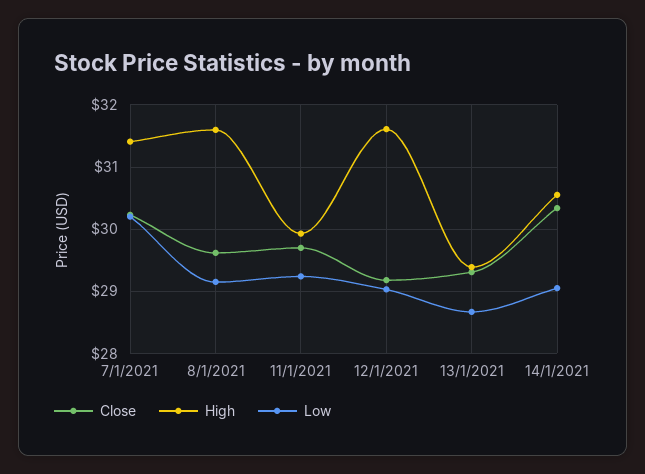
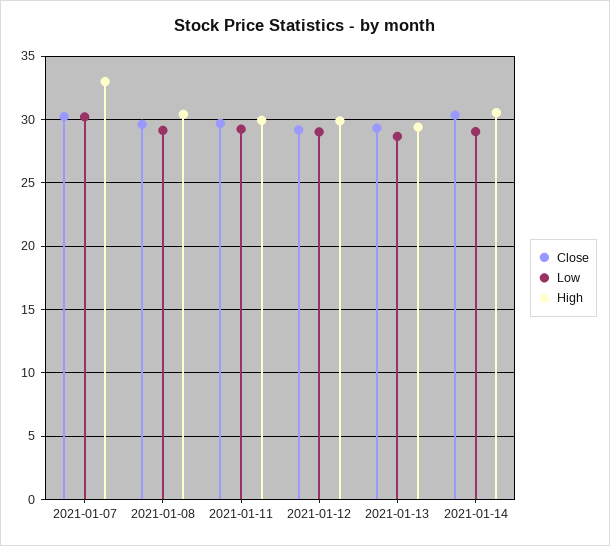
  {
    "Close": {
      "7/1/2021": 30.2,
      "8/1/2021": 29.6,
      "11/1/2021": 29.7,
      "12/1/2021": 29.2,
      "13/1/2021": 29.3,
      "14/1/2021": 30.3
    },
    "High": {
-     "7/1/2021": 31.4,
+     "7/1/2021": 33,
-     "8/1/2021": 31.6,
+     "8/1/2021": 30.5,
      "11/1/2021": 29.9,
-     "12/1/2021": 31.6,
+     "12/1/2021": 30,
      "13/1/2021": 29.4,
      "14/1/2021": 30.6
    },
    "Low": {
      "7/1/2021": 30.2,
      "8/1/2021": 29.2,
      "11/1/2021": 29.2,
      "12/1/2021": 29,
      "13/1/2021": 28.7,
      "14/1/2021": 29.1
    }
  }

